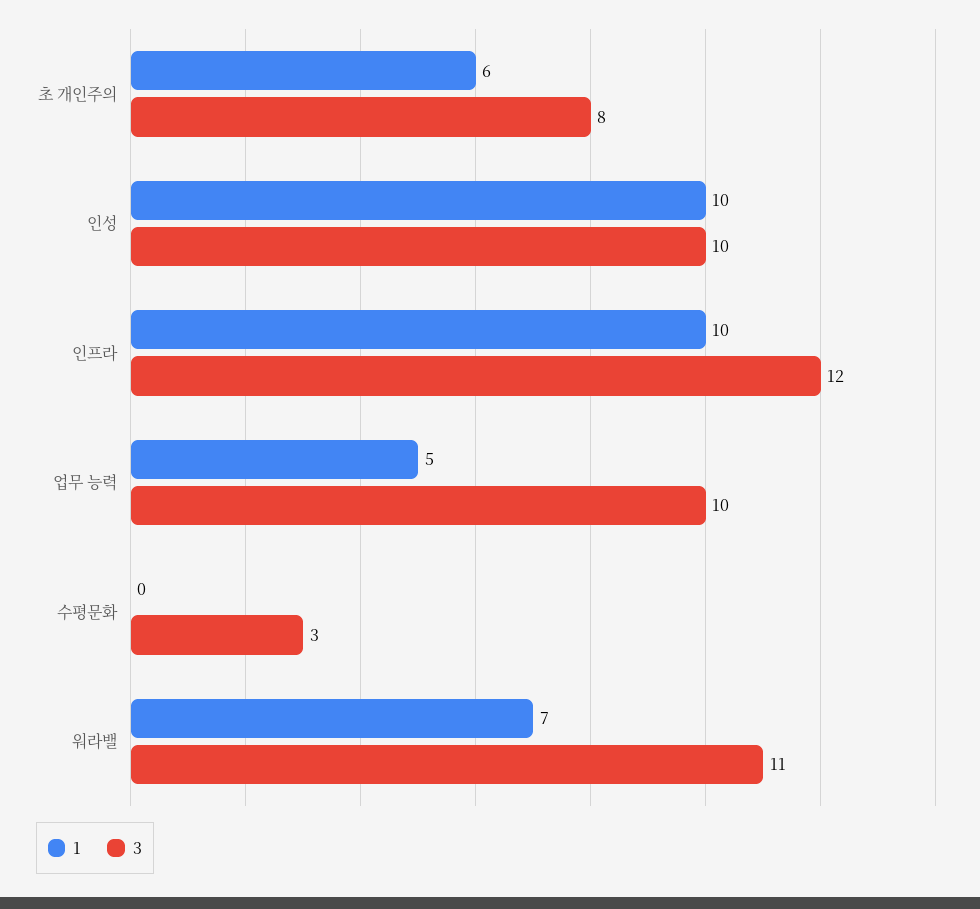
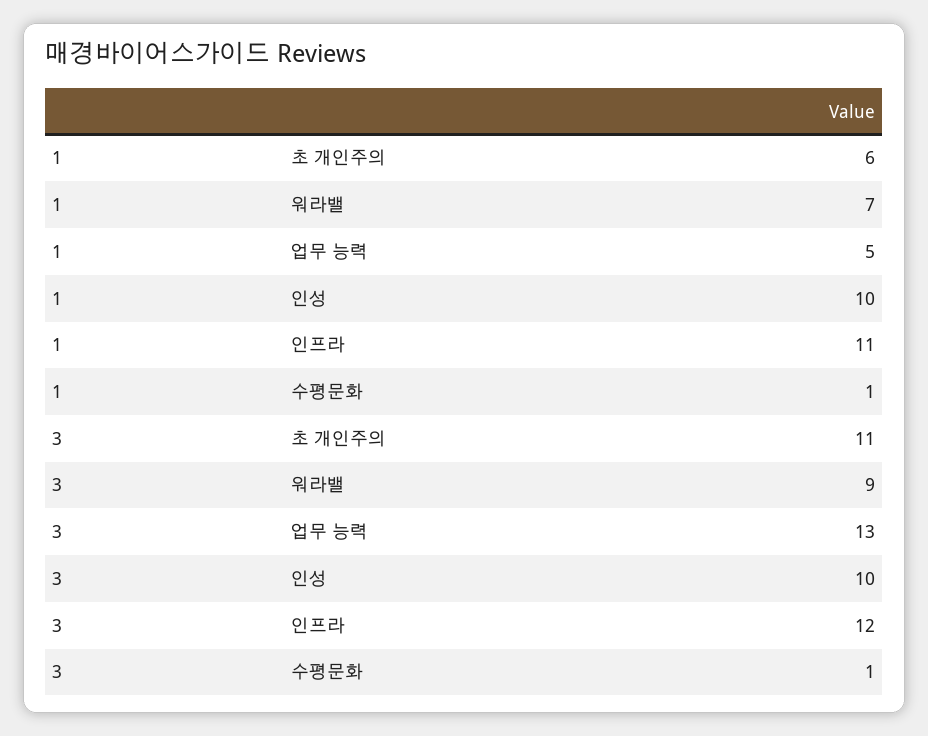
  {
    "1": {
      "초 개인주의": 6,
      "인성": 10,
-     "인프라": 10,
+     "인프라": 11,
      "업무 능력": 5,
-     "수평문화": 0,
+     "수평문화": 1,
      "워라밸": 7
    },
    "3": {
-     "초 개인주의": 8,
+     "초 개인주의": 11,
      "인성": 10,
      "인프라": 12,
-     "업무 능력": 10,
+     "업무 능력": 13,
-     "수평문화": 3,
+     "수평문화": 1,
-     "워라밸": 11
+     "워라밸": 9
    }
  }

